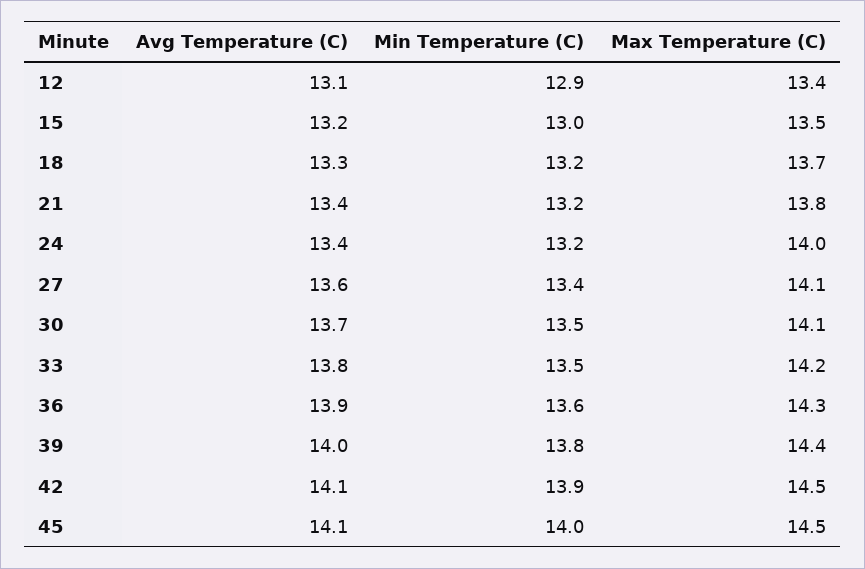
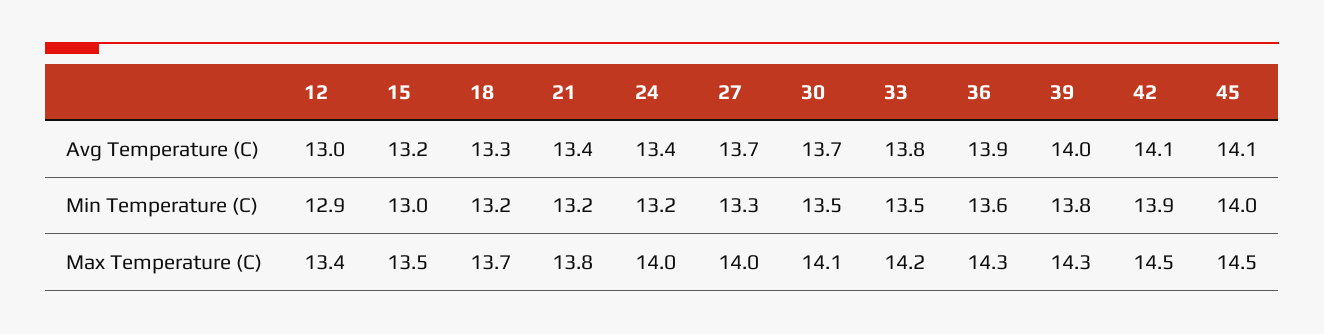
  {
    "Avg Temperature (C)": {
-     "12": 13.1,
+     "12": 13,
      "15": 13.2,
      "18": 13.3,
      "21": 13.4,
      "24": 13.4,
-     "27": 13.6,
+     "27": 13.7,
      "30": 13.7,
      "33": 13.8,
      "36": 13.9,
      "39": 14,
      "42": 14.1,
      "45": 14.1
    },
    "Min Temperature (C)": {
      "12": 12.9,
      "15": 13,
      "18": 13.2,
      "21": 13.2,
      "24": 13.2,
-     "27": 13.4,
+     "27": 13.3,
      "30": 13.5,
      "33": 13.5,
      "36": 13.6,
      "39": 13.8,
      "42": 13.9,
      "45": 14
    },
    "Max Temperature (C)": {
      "12": 13.4,
      "15": 13.5,
      "18": 13.7,
      "21": 13.8,
      "24": 14,
-     "27": 14.1,
+     "27": 14,
      "30": 14.1,
      "33": 14.2,
      "36": 14.3,
-     "39": 14.4,
+     "39": 14.3,
      "42": 14.5,
      "45": 14.5
    }
  }

